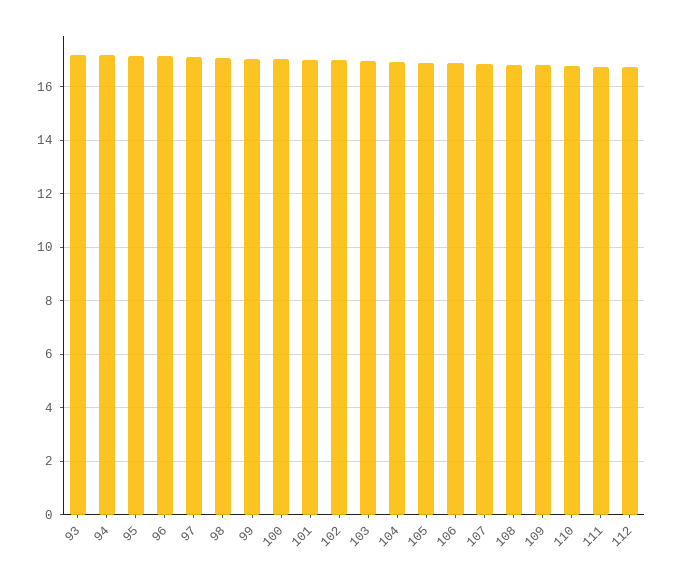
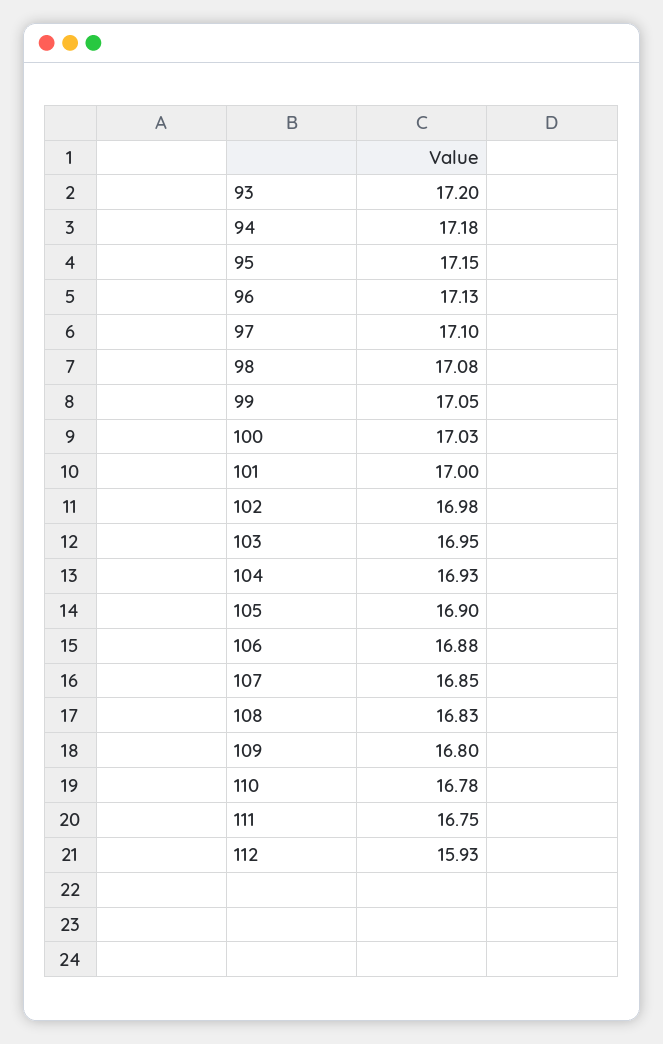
  {
    "93": 17.2,
    "94": 17.18,
    "95": 17.15,
    "96": 17.13,
    "97": 17.1,
    "98": 17.08,
    "99": 17.05,
    "100": 17.03,
    "101": 17,
    "102": 16.98,
    "103": 16.95,
    "104": 16.93,
    "105": 16.9,
    "106": 16.88,
    "107": 16.85,
    "108": 16.83,
    "109": 16.8,
    "110": 16.78,
    "111": 16.75,
-   "112": 16.75
+   "112": 15.93
  }

